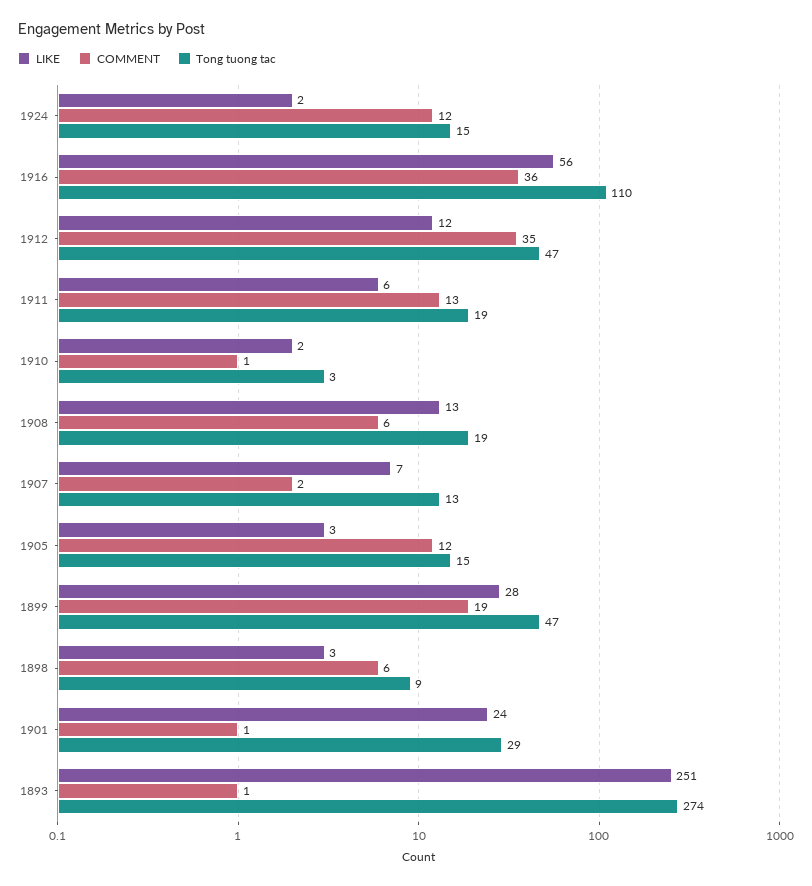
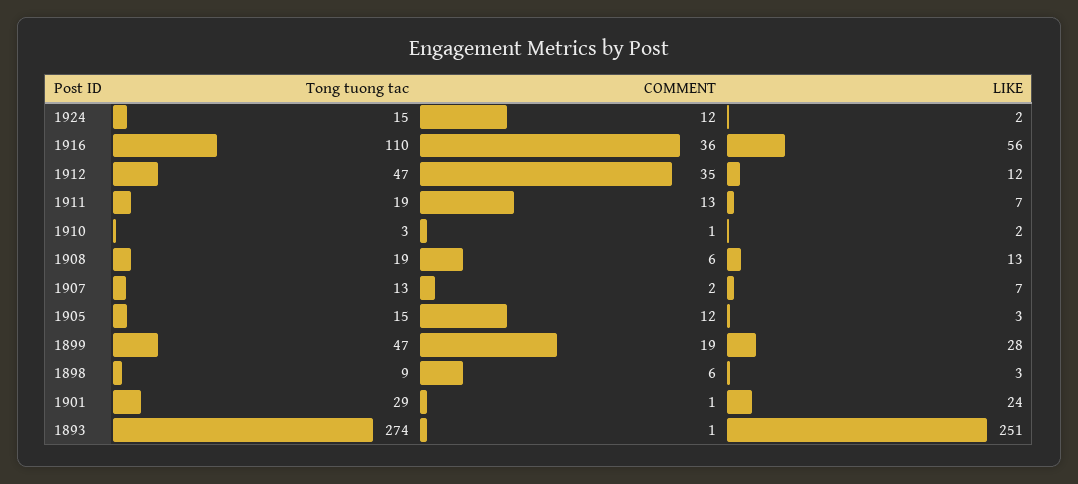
  {
    "LIKE": {
      "1924": 2,
      "1916": 56,
      "1912": 12,
-     "1911": 6,
+     "1911": 7,
      "1910": 2,
      "1908": 13,
      "1907": 7,
      "1905": 3,
      "1899": 28,
      "1898": 3,
      "1901": 24,
      "1893": 251
    },
    "COMMENT": {
      "1924": 12,
      "1916": 36,
      "1912": 35,
      "1911": 13,
      "1910": 1,
      "1908": 6,
      "1907": 2,
      "1905": 12,
      "1899": 19,
      "1898": 6,
      "1901": 1,
      "1893": 1
    },
    "Tong tuong tac": {
      "1924": 15,
      "1916": 110,
      "1912": 47,
      "1911": 19,
      "1910": 3,
      "1908": 19,
      "1907": 13,
      "1905": 15,
      "1899": 47,
      "1898": 9,
      "1901": 29,
      "1893": 274
    }
  }

